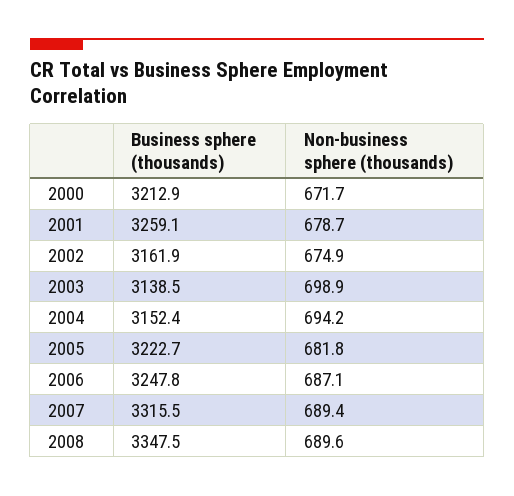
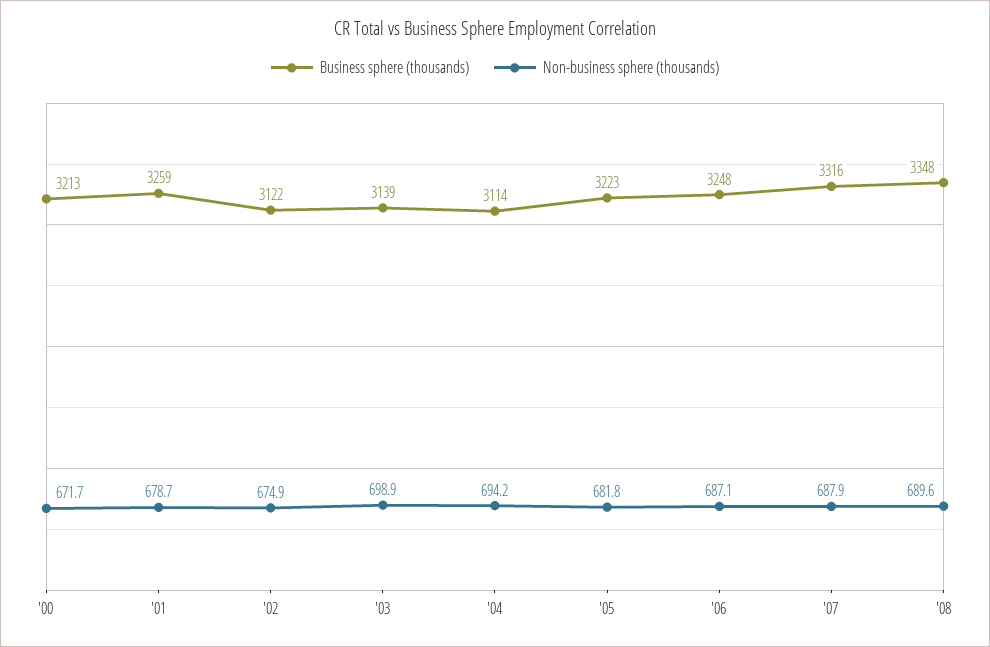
  {
    "Business sphere (thousands)": {
      "2000": 3212.9,
      "2001": 3259.1,
-     "2002": 3161.9,
+     "2002": 3122,
      "2003": 3138.5,
-     "2004": 3152.4,
+     "2004": 3114,
      "2005": 3222.7,
      "2006": 3247.8,
      "2007": 3315.5,
      "2008": 3347.5
    },
    "Non-business sphere (thousands)": {
      "2000": 671.7,
      "2001": 678.7,
      "2002": 674.9,
      "2003": 698.9,
      "2004": 694.2,
      "2005": 681.8,
      "2006": 687.1,
-     "2007": 689.4,
+     "2007": 687.9,
      "2008": 689.6
    }
  }

